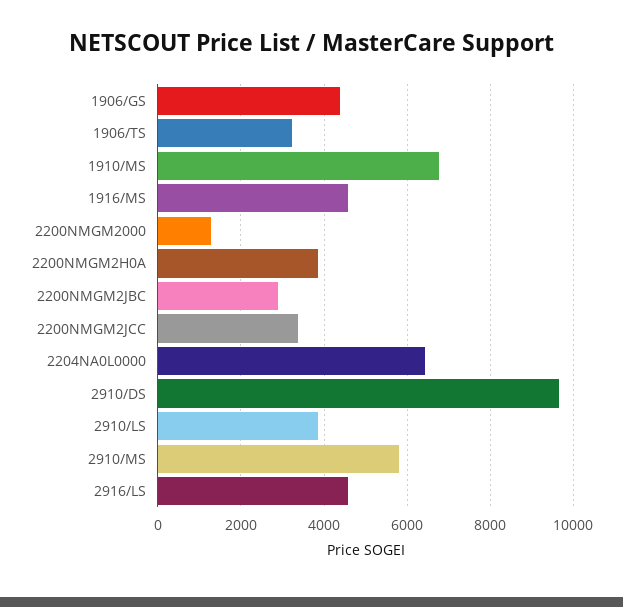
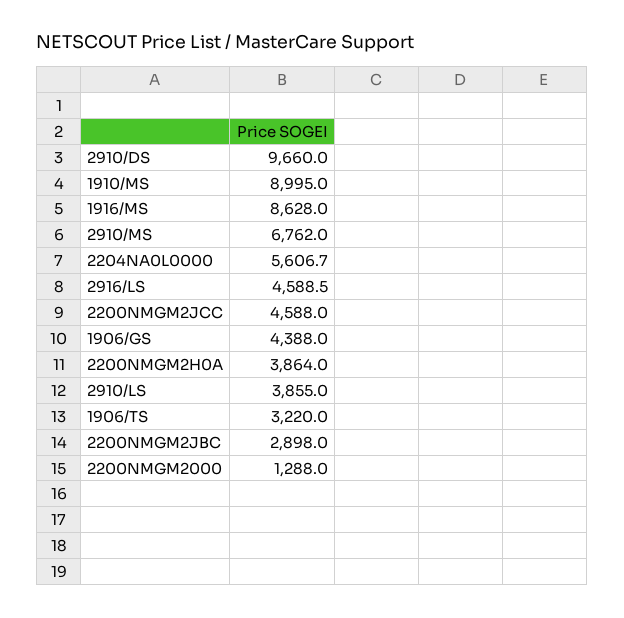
  {
    "1906/GS": 4388,
    "1906/TS": 3220,
-   "1910/MS": 6800,
+   "1910/MS": 8995,
-   "1916/MS": 4600,
+   "1916/MS": 8628,
    "2200NMGM2000": 1288,
    "2200NMGM2H0A": 3864,
    "2200NMGM2JBC": 2898,
-   "2200NMGM2JCC": 3400,
+   "2200NMGM2JCC": 4588,
-   "2204NA0L0000": 6400,
+   "2204NA0L0000": 5606.7,
    "2910/DS": 9660,
    "2910/LS": 3855,
-   "2910/MS": 5800,
+   "2910/MS": 6762,
    "2916/LS": 4588.5
  }

